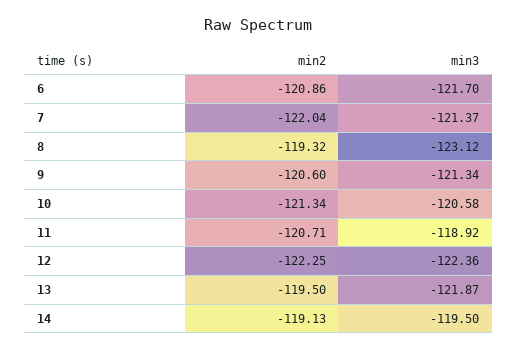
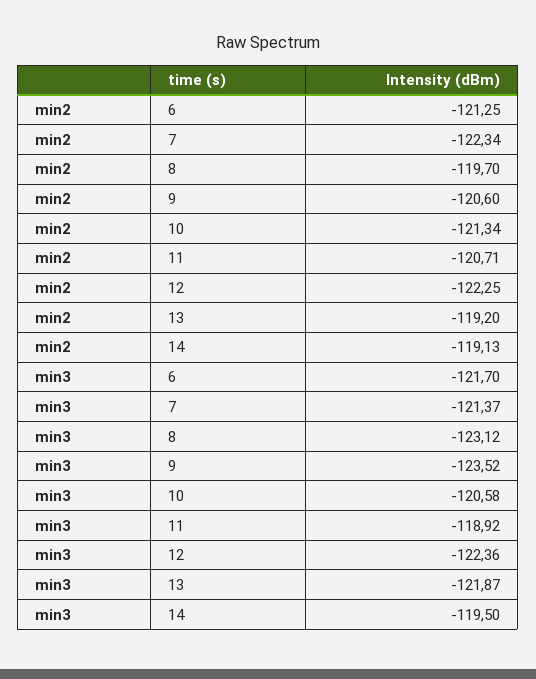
  {
    "min2": {
-     "6": -120.86,
+     "6": -121.25,
-     "7": -122.04,
+     "7": -122.34,
-     "8": -119.32,
+     "8": -119.7,
      "9": -120.6,
      "10": -121.34,
      "11": -120.71,
      "12": -122.25,
-     "13": -119.5,
+     "13": -119.2,
      "14": -119.13
    },
    "min3": {
      "6": -121.7,
      "7": -121.37,
      "8": -123.12,
-     "9": -121.34,
+     "9": -123.52,
      "10": -120.58,
      "11": -118.92,
      "12": -122.36,
      "13": -121.87,
      "14": -119.5
    }
  }

